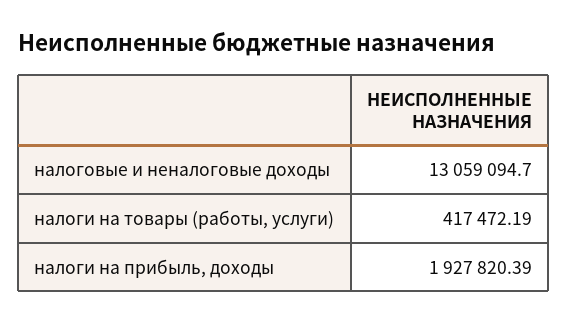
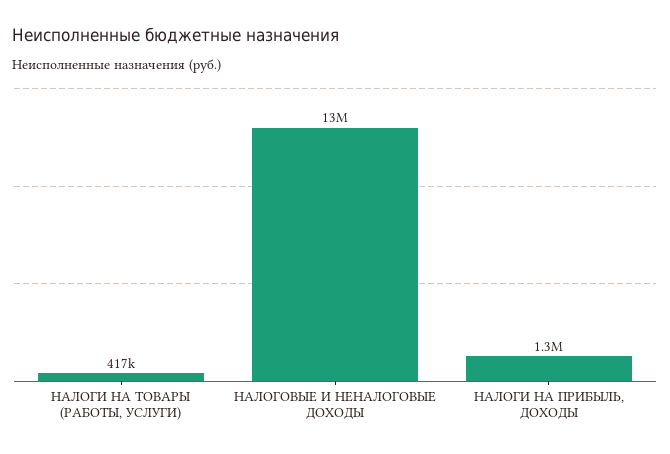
  {
    "налоговые и неналоговые доходы": 13059094.7,
    "налоги на товары (работы, услуги)": 417472.19,
-   "налоги на прибыль, доходы": 1927820.39
+   "налоги на прибыль, доходы": 1300000
  }

